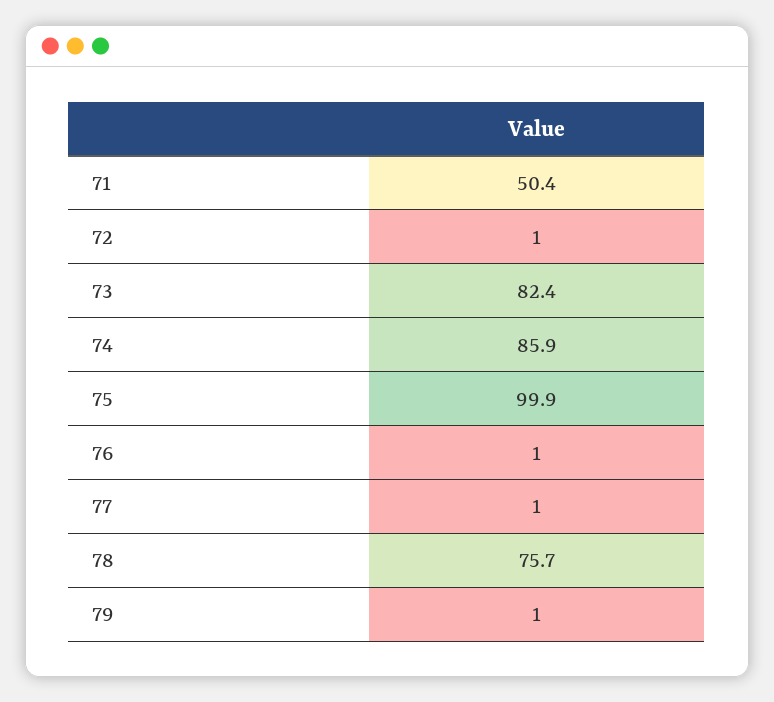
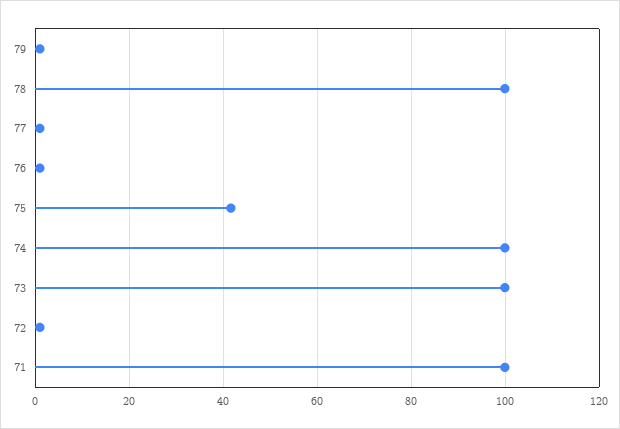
  {
-   "71": 50.4,
+   "71": 100,
    "72": 1,
-   "73": 82.4,
+   "73": 100,
-   "74": 85.9,
+   "74": 100,
-   "75": 99.9,
+   "75": 42,
    "76": 1,
    "77": 1,
-   "78": 75.7,
+   "78": 100,
    "79": 1
  }

